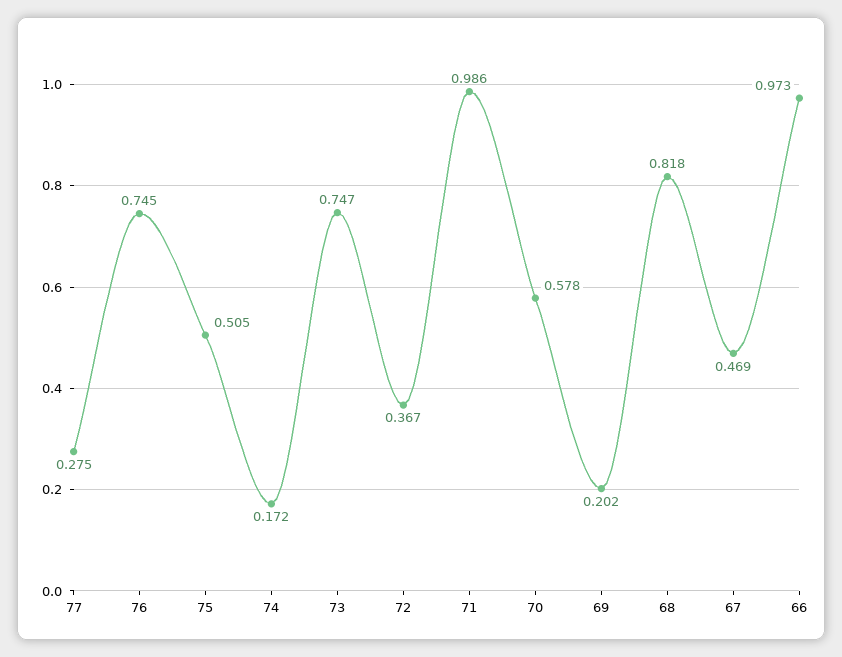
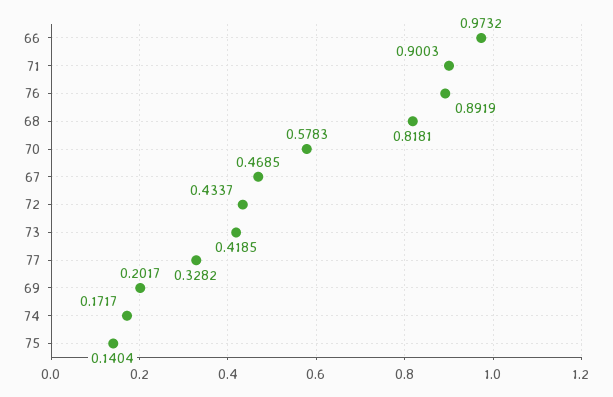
  {
-   "77": 0.275,
+   "77": 0.3282,
-   "76": 0.745,
+   "76": 0.8919,
-   "75": 0.505,
+   "75": 0.1404,
    "74": 0.1717,
-   "73": 0.747,
+   "73": 0.4185,
-   "72": 0.367,
+   "72": 0.4337,
-   "71": 0.986,
+   "71": 0.9003,
    "70": 0.5783,
    "69": 0.2017,
    "68": 0.8181,
    "67": 0.4685,
    "66": 0.9732
  }

